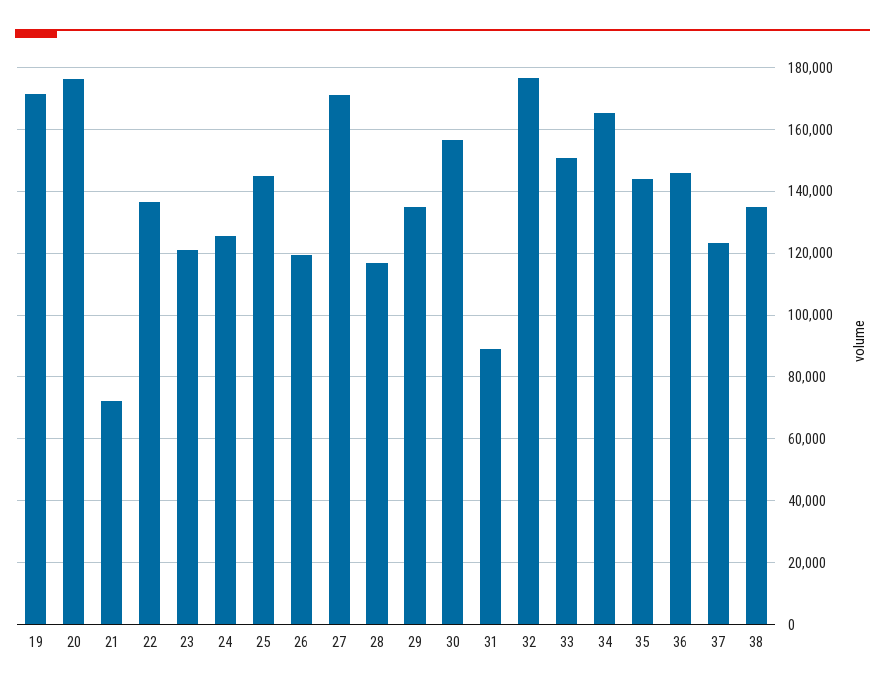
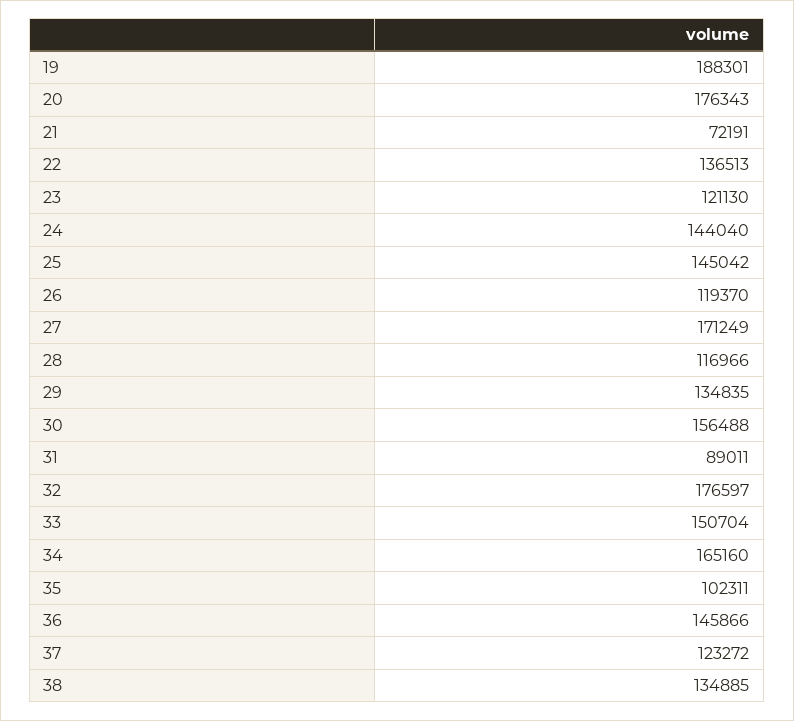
  {
-   "19": 172000,
+   "19": 188301,
    "20": 176343,
    "21": 72191,
    "22": 136513,
    "23": 121130,
-   "24": 126000,
+   "24": 144040,
    "25": 145042,
    "26": 119370,
    "27": 171249,
    "28": 116966,
    "29": 134835,
    "30": 156488,
    "31": 89011,
    "32": 176597,
    "33": 150704,
    "34": 165160,
-   "35": 144000,
+   "35": 102311,
    "36": 145866,
    "37": 123272,
    "38": 134885
  }

